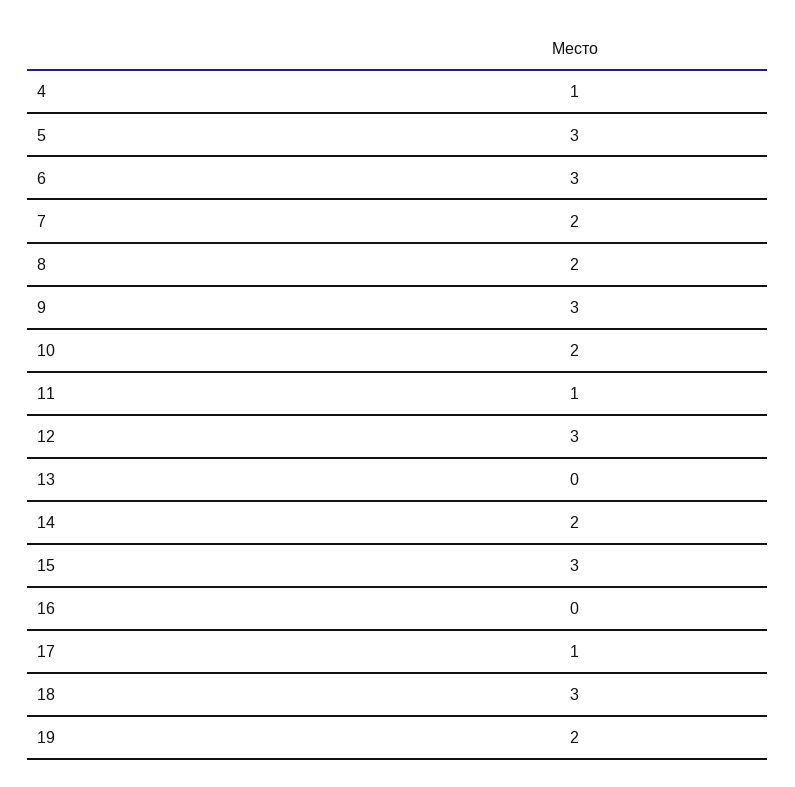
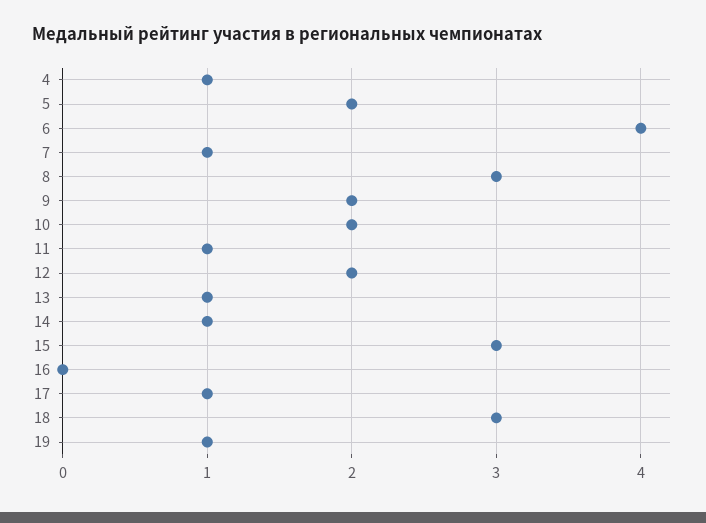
  {
    "4": 1,
-   "5": 3,
+   "5": 2,
-   "6": 3,
+   "6": 4,
-   "7": 2,
+   "7": 1,
-   "8": 2,
+   "8": 3,
-   "9": 3,
+   "9": 2,
    "10": 2,
    "11": 1,
-   "12": 3,
+   "12": 2,
-   "13": 0,
+   "13": 1,
-   "14": 2,
+   "14": 1,
    "15": 3,
    "16": 0,
    "17": 1,
    "18": 3,
-   "19": 2
+   "19": 1
  }

